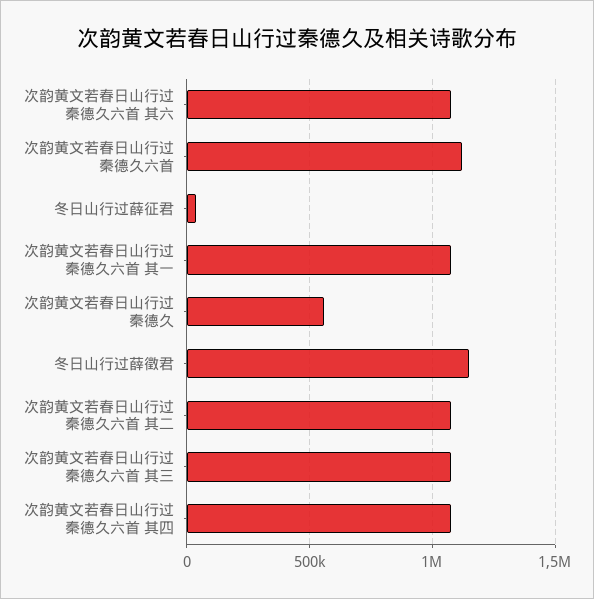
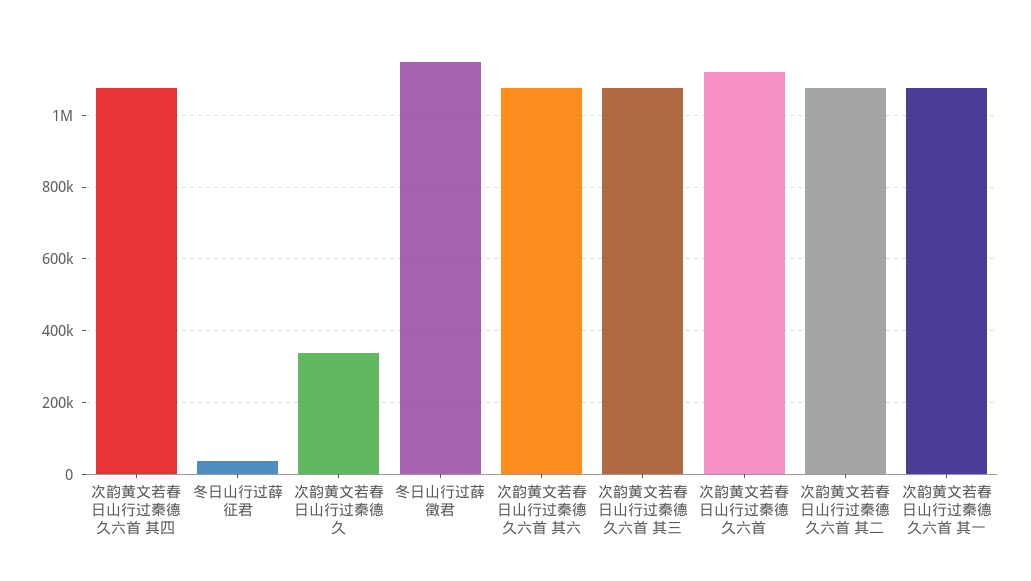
  {
    "次韵黄文若春日山行过秦德久六首 其六": 1080000,
    "次韵黄文若春日山行过秦德久六首": 1120000,
    "冬日山行过薛征君": 40000,
    "次韵黄文若春日山行过秦德久六首 其一": 1080000,
-   "次韵黄文若春日山行过秦德久": 550000,
+   "次韵黄文若春日山行过秦德久": 340000,
    "冬日山行过薛徵君": 1140000,
    "次韵黄文若春日山行过秦德久六首 其二": 1080000,
    "次韵黄文若春日山行过秦德久六首 其三": 1080000,
    "次韵黄文若春日山行过秦德久六首 其四": 1080000
  }

